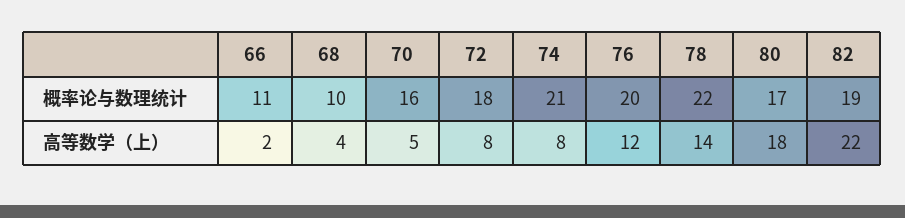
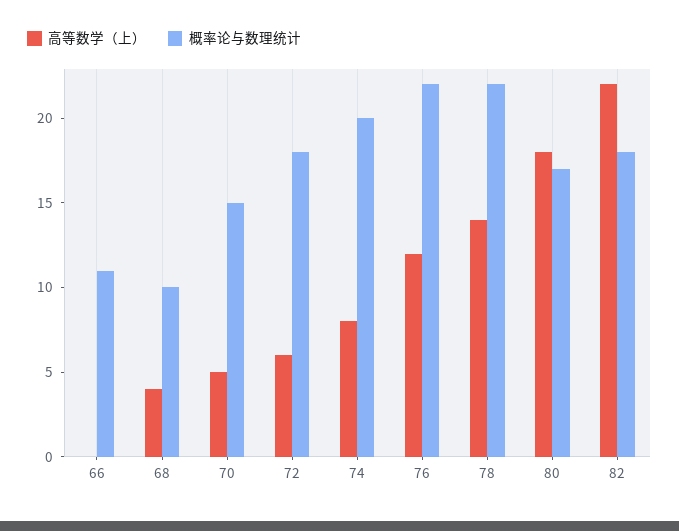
  {
    "概率论与数理统计": {
      "66": 11,
      "68": 10,
-     "70": 16,
+     "70": 15,
      "72": 18,
-     "74": 21,
+     "74": 20,
-     "76": 20,
+     "76": 22,
      "78": 22,
      "80": 17,
-     "82": 19
+     "82": 18
    },
    "高等数学（上）": {
-     "66": 2,
+     "66": 0,
      "68": 4,
      "70": 5,
-     "72": 8,
+     "72": 6,
      "74": 8,
      "76": 12,
      "78": 14,
      "80": 18,
      "82": 22
    }
  }

